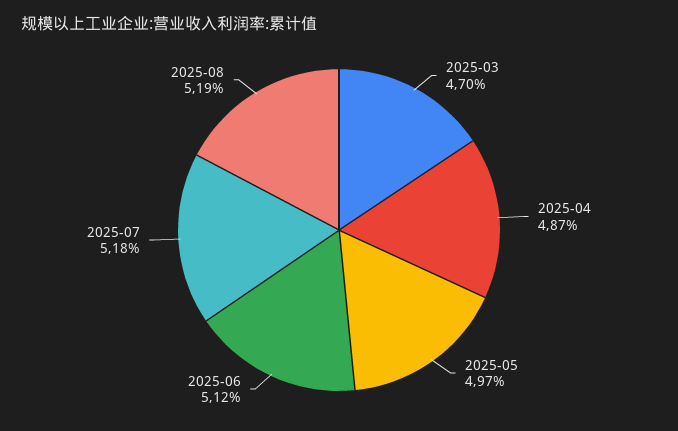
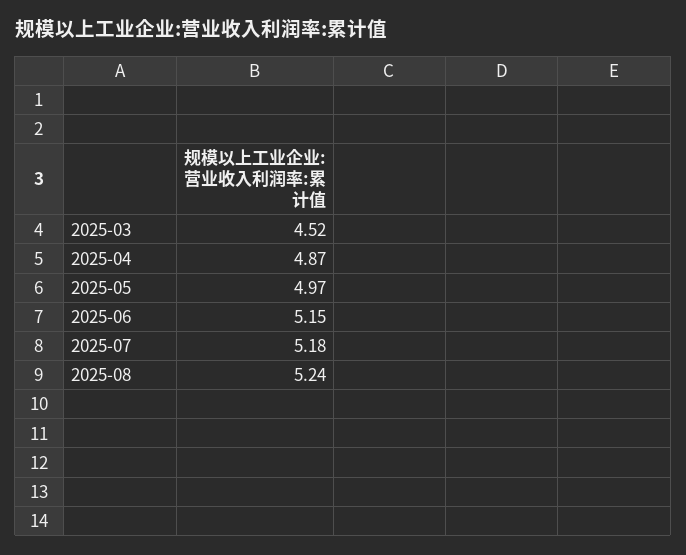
  {
-   "2025-03": 4.7,
+   "2025-03": 4.52,
    "2025-04": 4.87,
    "2025-05": 4.97,
-   "2025-06": 5.12,
+   "2025-06": 5.15,
    "2025-07": 5.18,
-   "2025-08": 5.19
+   "2025-08": 5.24
  }

